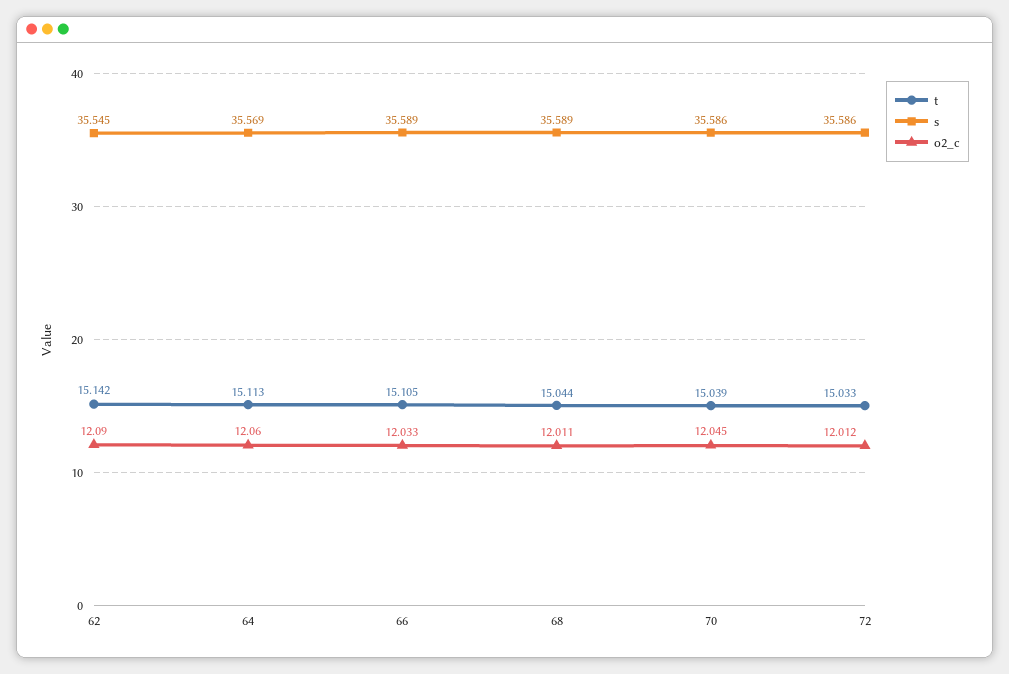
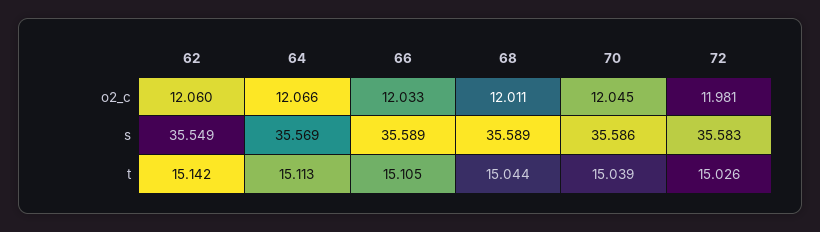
  {
    "t": {
      "62": 15.142,
      "64": 15.113,
      "66": 15.105,
      "68": 15.044,
      "70": 15.039,
-     "72": 15.033
+     "72": 15.026
    },
    "s": {
-     "62": 35.545,
+     "62": 35.549,
      "64": 35.569,
      "66": 35.589,
      "68": 35.589,
      "70": 35.586,
-     "72": 35.586
+     "72": 35.583
    },
    "o2_c": {
-     "62": 12.09,
+     "62": 12.06,
-     "64": 12.06,
+     "64": 12.066,
      "66": 12.033,
      "68": 12.011,
      "70": 12.045,
-     "72": 12.012
+     "72": 11.981
    }
  }

